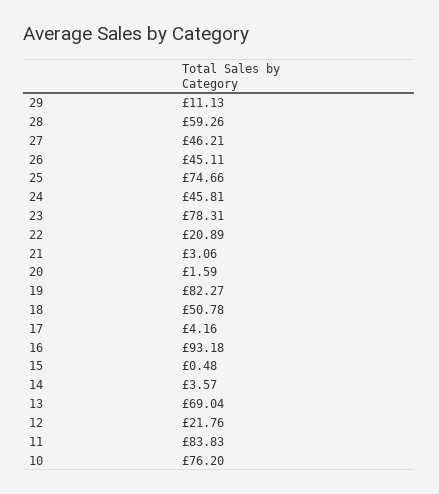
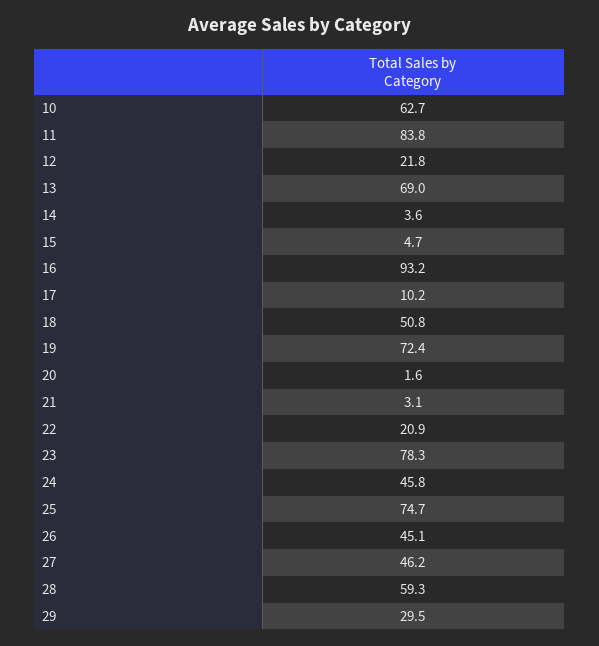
  {
-   "29": 11.13,
+   "29": 29.5,
    "28": 59.26,
    "27": 46.21,
    "26": 45.11,
    "25": 74.66,
    "24": 45.81,
    "23": 78.31,
    "22": 20.89,
    "21": 3.06,
    "20": 1.59,
-   "19": 82.27,
+   "19": 72.4,
    "18": 50.78,
-   "17": 4.16,
+   "17": 10.2,
    "16": 93.18,
-   "15": 0.48,
+   "15": 4.7,
    "14": 3.57,
    "13": 69.04,
    "12": 21.76,
    "11": 83.83,
-   "10": 76.2
+   "10": 62.7
  }

